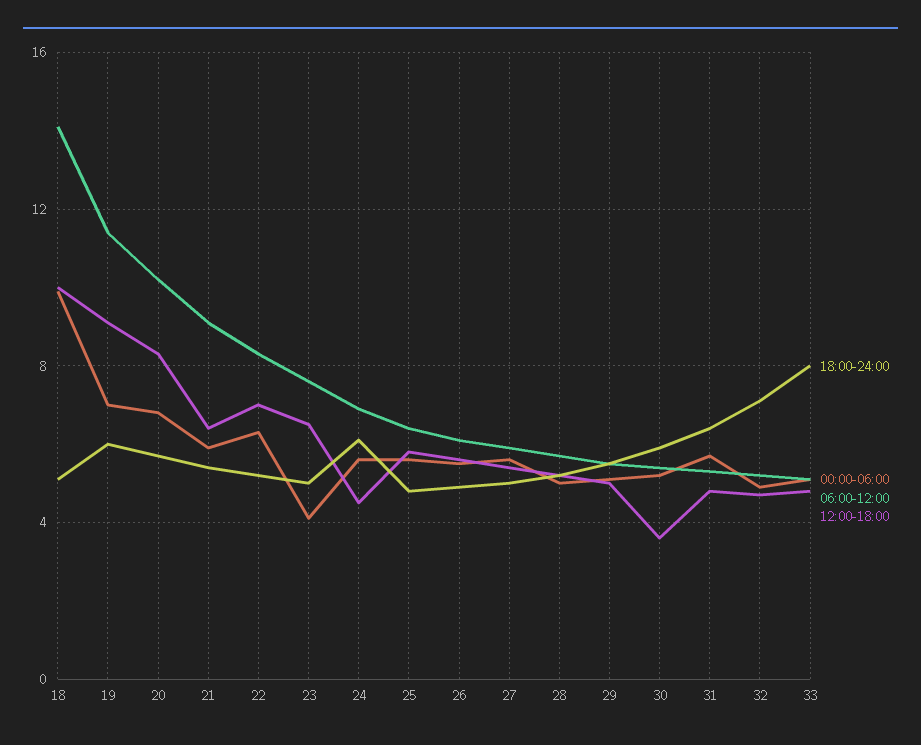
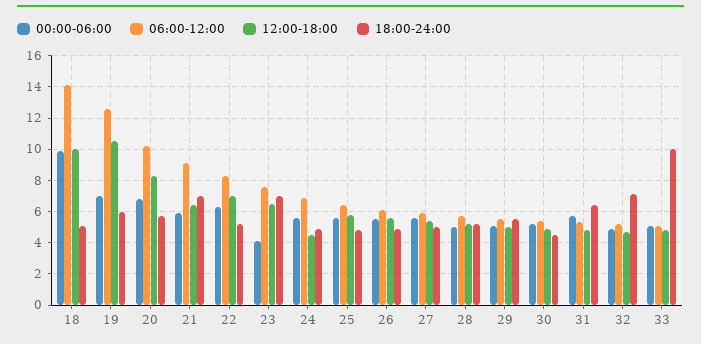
  {
    "18:00-24:00": {
      "18": 5,
      "19": 6,
      "20": 5.5,
-     "21": 5.5,
+     "21": 7,
      "22": 5,
-     "23": 5,
+     "23": 7,
-     "24": 6,
+     "24": 5,
      "25": 5,
      "26": 5,
      "27": 5,
      "28": 5,
      "29": 5.5,
-     "30": 6,
+     "30": 4.5,
      "31": 6.5,
      "32": 7,
-     "33": 8
+     "33": 10
    },
    "00:00-06:00": {
      "18": 10,
      "19": 7,
      "20": 7,
      "21": 6,
      "22": 6.5,
      "23": 4,
      "24": 5.5,
      "25": 5.5,
      "26": 5.5,
      "27": 5.5,
      "28": 5,
      "29": 5,
      "30": 5,
      "31": 5.5,
      "32": 5,
      "33": 5
    },
    "06:00-12:00": {
      "18": 14,
-     "19": 11.5,
+     "19": 12.5,
      "20": 10,
      "21": 9,
      "22": 8.5,
      "23": 7.5,
      "24": 7,
      "25": 6.5,
      "26": 6,
      "27": 6,
      "28": 5.5,
      "29": 5.5,
      "30": 5.5,
      "31": 5.5,
      "32": 5,
      "33": 5
    },
    "12:00-18:00": {
      "18": 10,
-     "19": 9,
+     "19": 10.5,
      "20": 8.5,
      "21": 6.5,
      "22": 7,
      "23": 6.5,
      "24": 4.5,
      "25": 6,
      "26": 5.5,
      "27": 5.5,
      "28": 5,
      "29": 5,
-     "30": 3.5,
+     "30": 5,
      "31": 5,
      "32": 4.5,
      "33": 5
    }
  }

